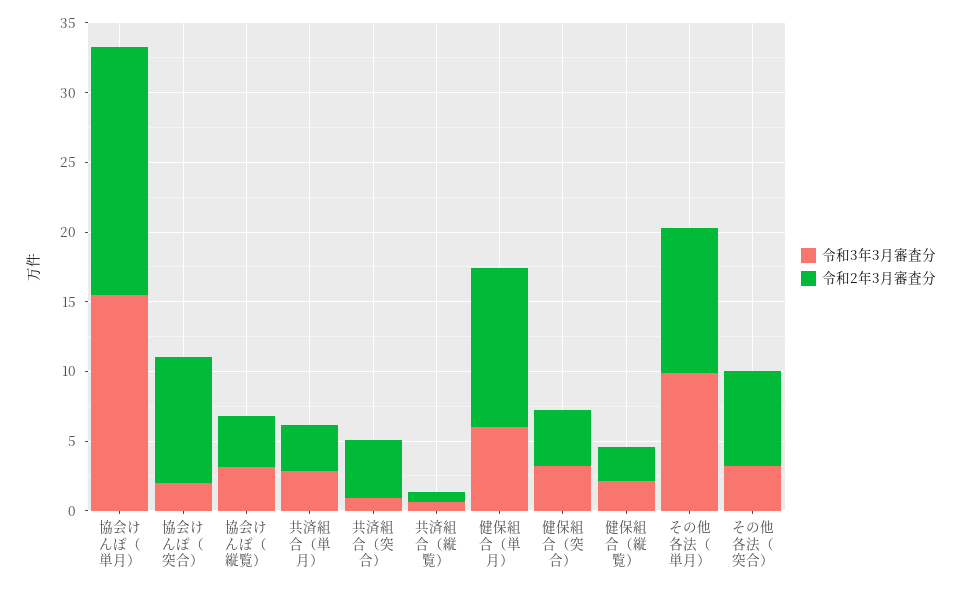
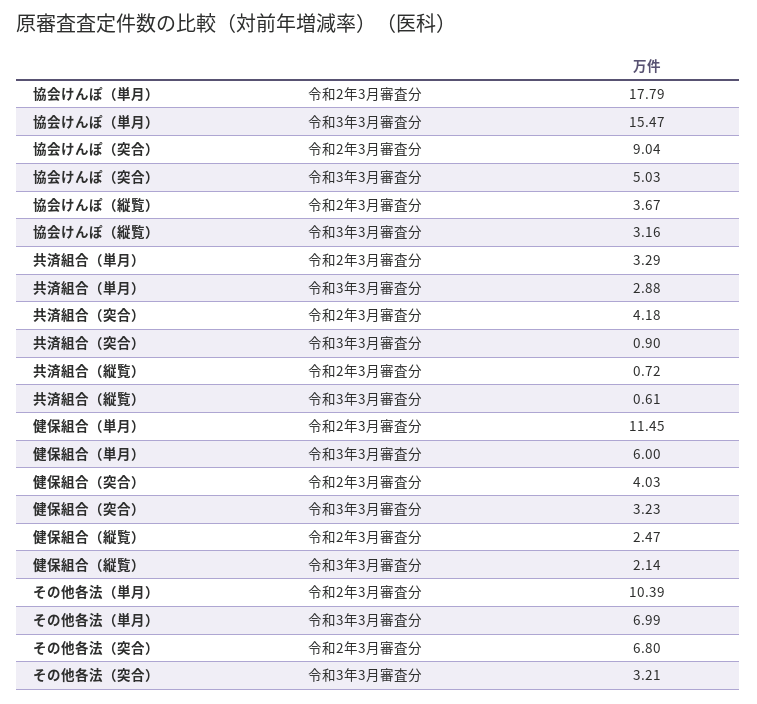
  {
    "令和3年3月審査分": {
      "協会けんぽ（単月）": 15.47,
-     "協会けんぽ（突合）": 2,
+     "協会けんぽ（突合）": 5.03,
      "協会けんぽ（縦覧）": 3.16,
      "共済組合（単月）": 2.88,
      "共済組合（突合）": 0.9,
      "共済組合（縦覧）": 0.61,
      "健保組合（単月）": 6,
      "健保組合（突合）": 3.23,
      "健保組合（縦覧）": 2.14,
-     "その他各法（単月）": 10,
+     "その他各法（単月）": 6.99,
      "その他各法（突合）": 3.21
    },
    "令和2年3月審査分": {
      "協会けんぽ（単月）": 17.79,
      "協会けんぽ（突合）": 9.04,
      "協会けんぽ（縦覧）": 3.67,
      "共済組合（単月）": 3.29,
      "共済組合（突合）": 4.18,
      "共済組合（縦覧）": 0.72,
      "健保組合（単月）": 11.45,
      "健保組合（突合）": 4.03,
      "健保組合（縦覧）": 2.47,
      "その他各法（単月）": 10.39,
      "その他各法（突合）": 6.8
    }
  }

